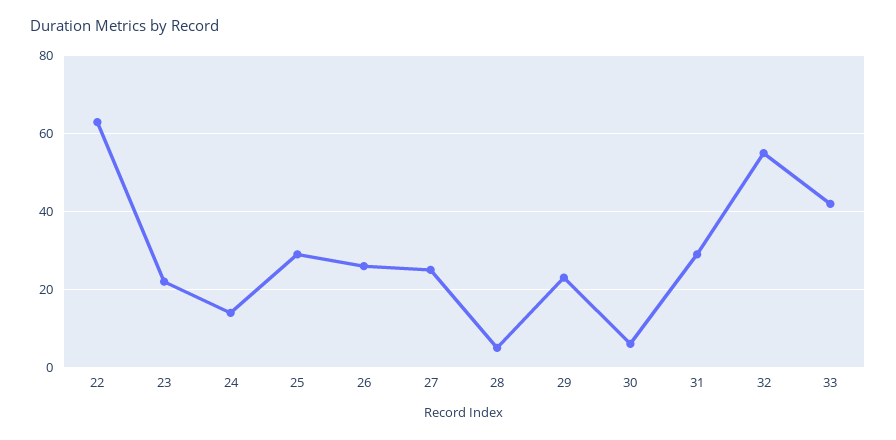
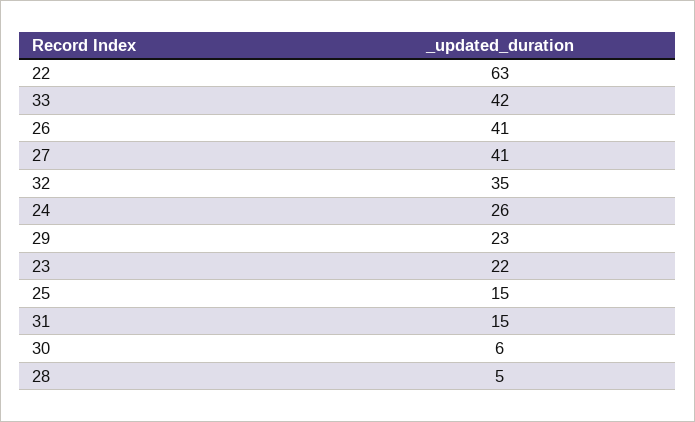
  {
    "22": 63,
    "23": 22,
-   "24": 15,
+   "24": 26,
-   "25": 30,
+   "25": 15,
-   "26": 25,
+   "26": 41,
-   "27": 25,
+   "27": 41,
    "28": 5,
    "29": 23,
    "30": 6,
-   "31": 30,
+   "31": 15,
-   "32": 55,
+   "32": 35,
    "33": 42
  }

